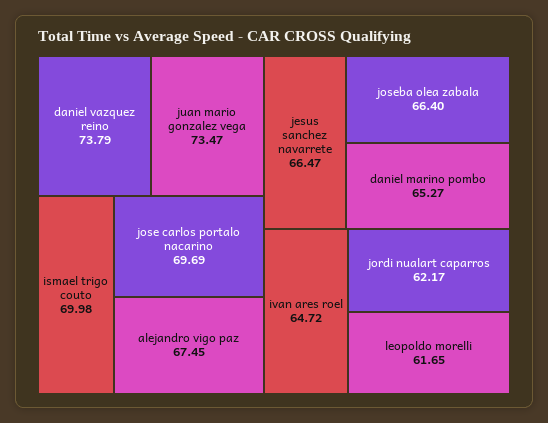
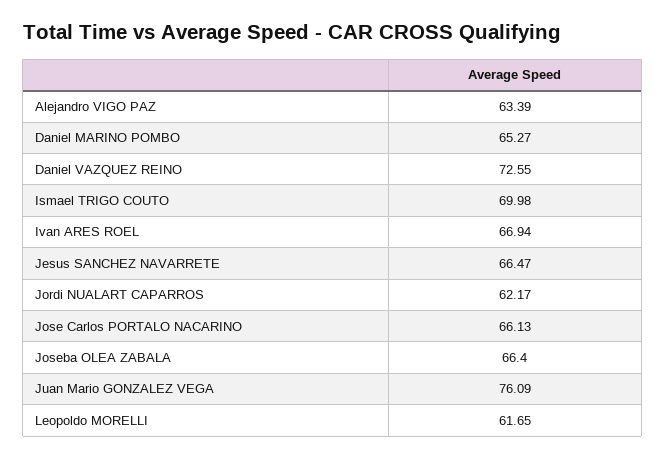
  {
-   "daniel vazquez reino": 73.79,
+   "daniel vazquez reino": 72.55,
-   "juan mario gonzalez vega": 73.47,
+   "juan mario gonzalez vega": 76.09,
    "ismael trigo couto": 69.98,
-   "jose carlos portalo nacarino": 69.69,
+   "jose carlos portalo nacarino": 66.13,
-   "alejandro vigo paz": 67.45,
+   "alejandro vigo paz": 63.39,
    "jesus sanchez navarrete": 66.47,
    "joseba olea zabala": 66.4,
    "daniel marino pombo": 65.27,
-   "ivan ares roel": 64.72,
+   "ivan ares roel": 66.94,
    "jordi nualart caparros": 62.17,
    "leopoldo morelli": 61.65
  }

